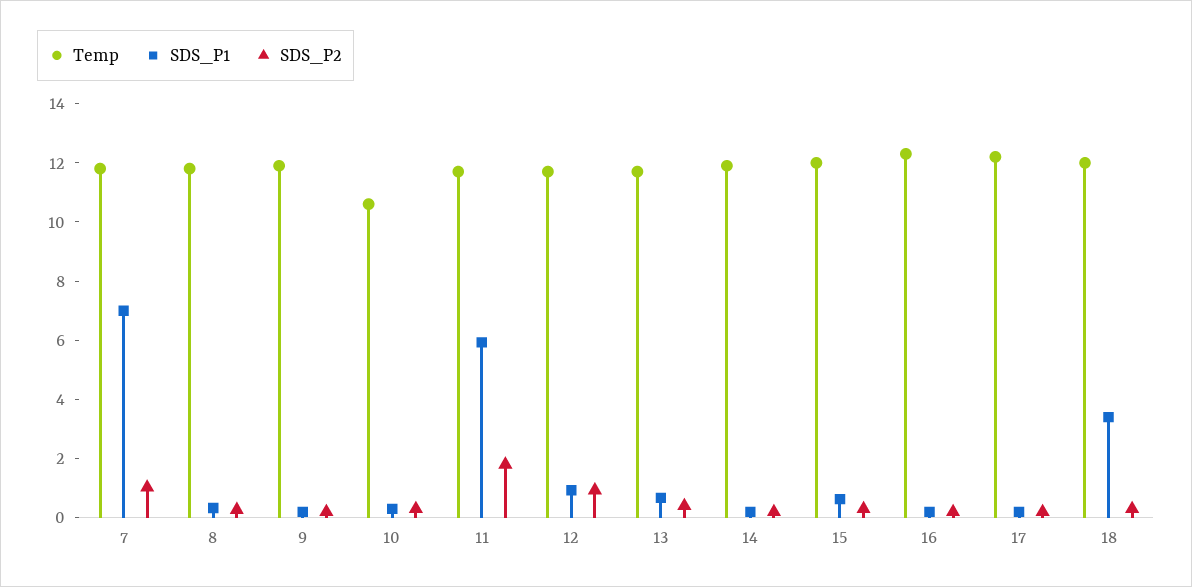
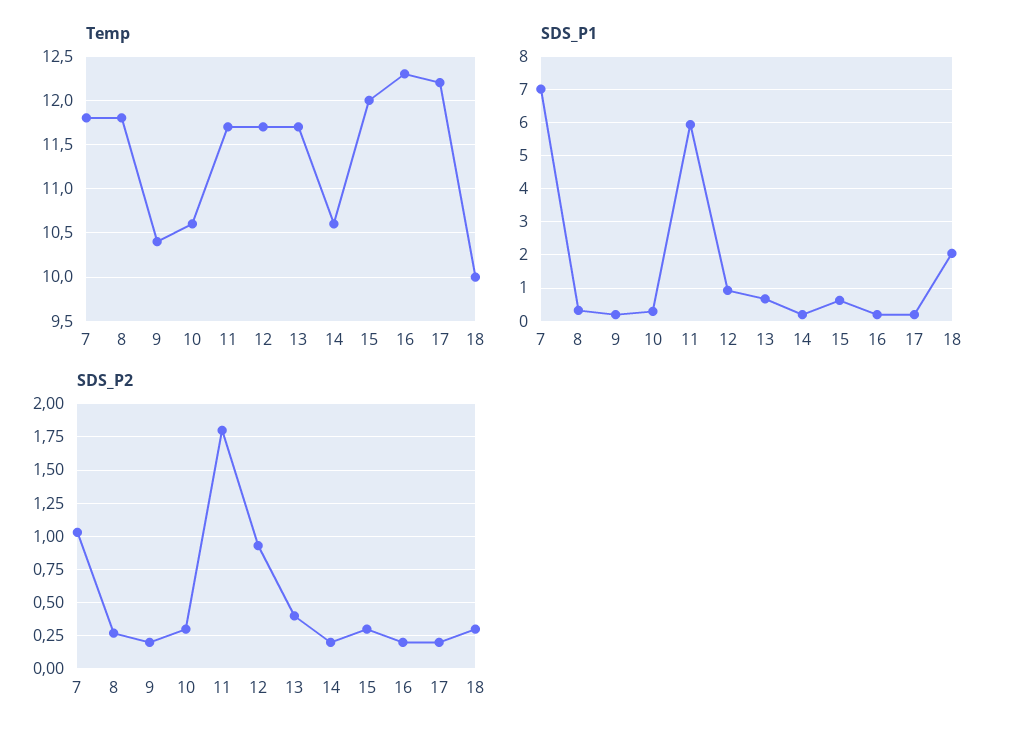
  {
    "Temp": {
      "7": 11.8,
      "8": 11.8,
-     "9": 12,
+     "9": 10.4,
      "10": 10.6,
      "11": 11.7,
      "12": 11.7,
      "13": 11.7,
-     "14": 12,
+     "14": 10.6,
      "15": 12,
      "16": 12.3,
      "17": 12.2,
-     "18": 12
+     "18": 10
    },
    "SDS_P1": {
      "7": 7,
      "8": 0.4,
      "9": 0.2,
      "10": 0.4,
      "11": 6,
      "12": 1,
      "13": 0.6,
      "14": 0.2,
      "15": 0.6,
      "16": 0.2,
      "17": 0.2,
-     "18": 3.5
+     "18": 2
    },
    "SDS_P2": {
      "7": 1.05,
      "8": 0.25,
      "9": 0.2,
      "10": 0.3,
      "11": 1.8,
      "12": 0.95,
      "13": 0.4,
      "14": 0.2,
      "15": 0.3,
      "16": 0.2,
      "17": 0.2,
      "18": 0.3
    }
  }

